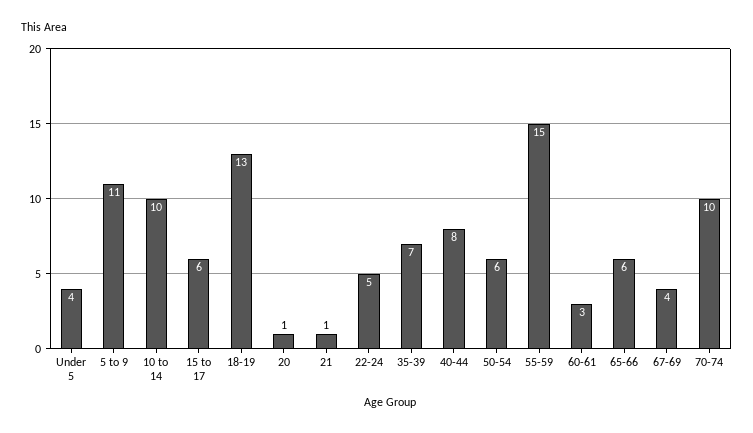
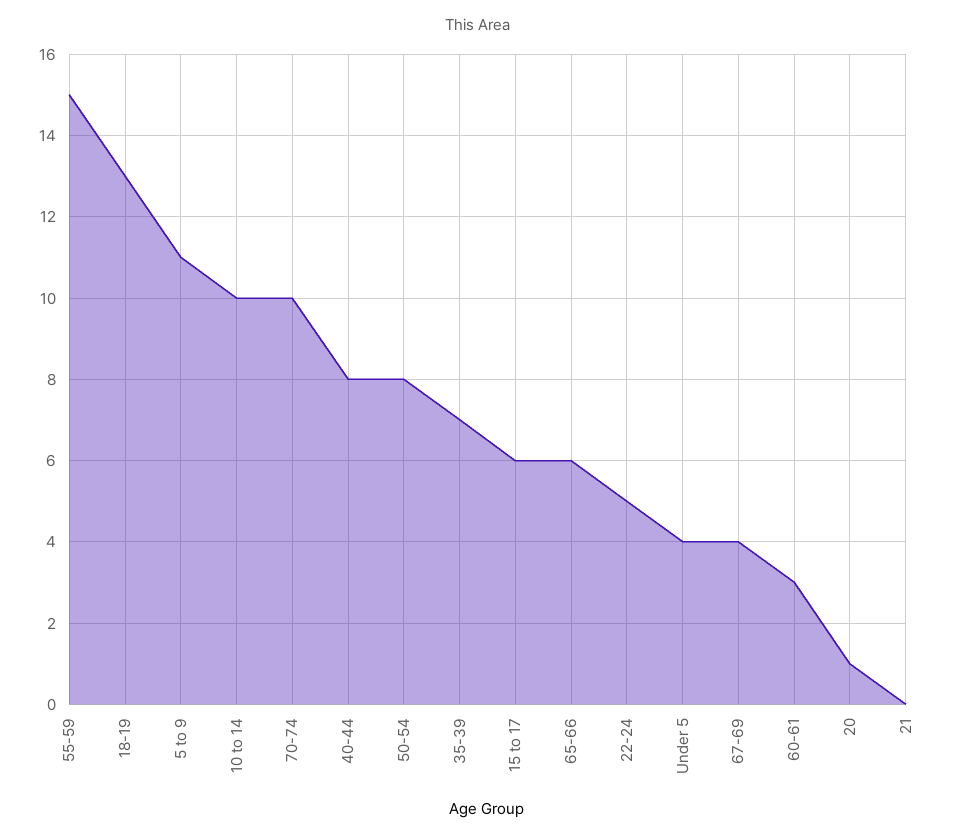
  {
    "Under 5": 4,
    "5 to 9": 11,
    "10 to 14": 10,
    "15 to 17": 6,
    "18-19": 13,
    "20": 1,
-   "21": 1,
+   "21": 0,
    "22-24": 5,
    "35-39": 7,
    "40-44": 8,
-   "50-54": 6,
+   "50-54": 8,
    "55-59": 15,
    "60-61": 3,
    "65-66": 6,
    "67-69": 4,
    "70-74": 10
  }

